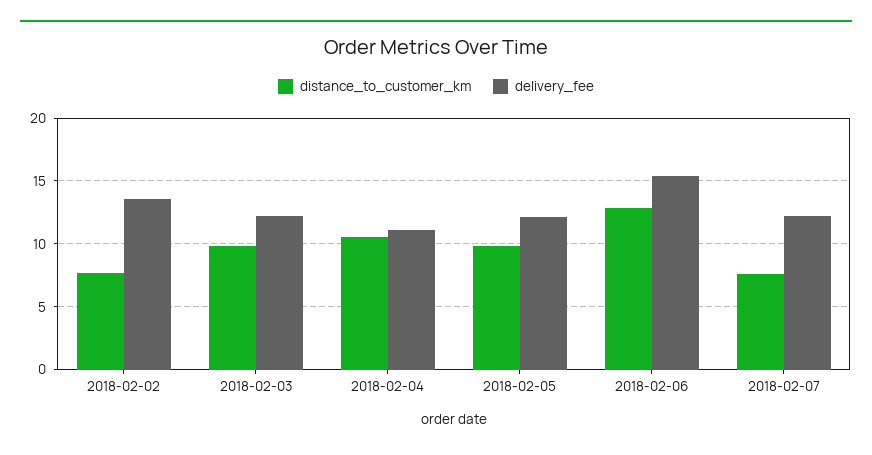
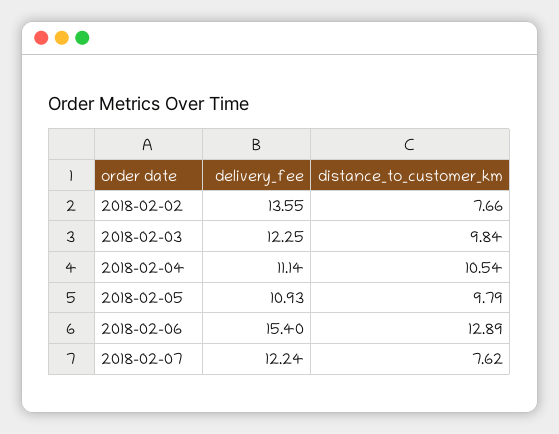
  {
    "distance_to_customer_km": {
      "2018-02-02": 7.66,
      "2018-02-03": 9.84,
      "2018-02-04": 10.54,
      "2018-02-05": 9.79,
      "2018-02-06": 12.89,
      "2018-02-07": 7.62
    },
    "delivery_fee": {
      "2018-02-02": 13.55,
      "2018-02-03": 12.25,
      "2018-02-04": 11.14,
-     "2018-02-05": 12,
+     "2018-02-05": 10.93,
      "2018-02-06": 15.4,
      "2018-02-07": 12.24
    }
  }

